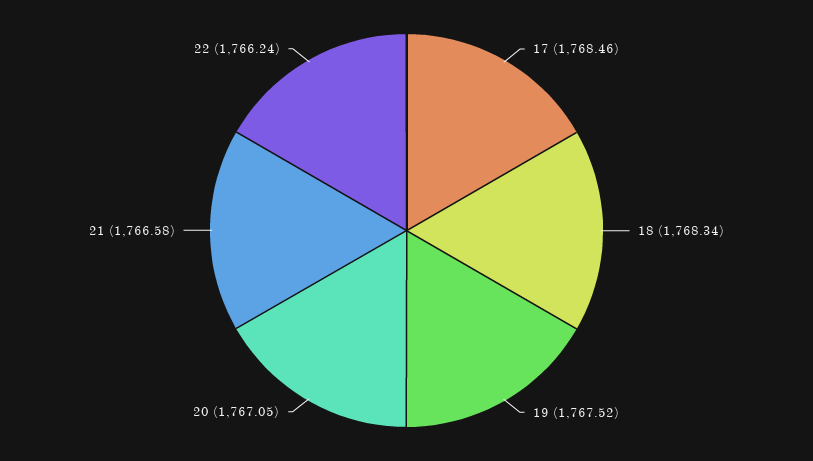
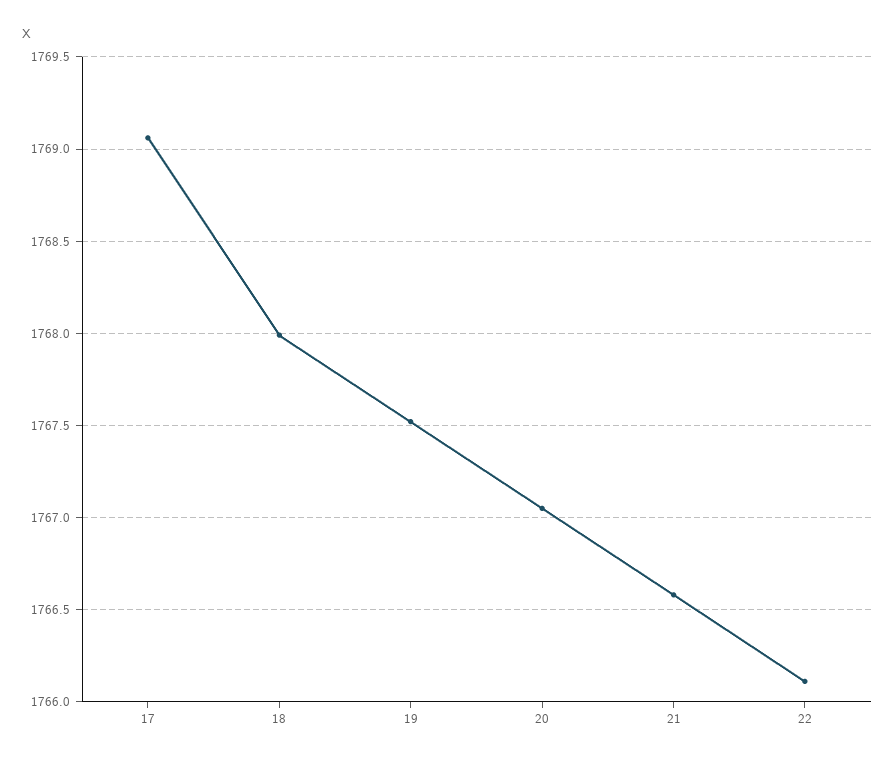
  {
-   "17": 1768.46,
+   "17": 1769.05,
-   "18": 1768.34,
+   "18": 1768,
    "19": 1767.52,
    "20": 1767.05,
    "21": 1766.58,
-   "22": 1766.24
+   "22": 1766.1
  }

